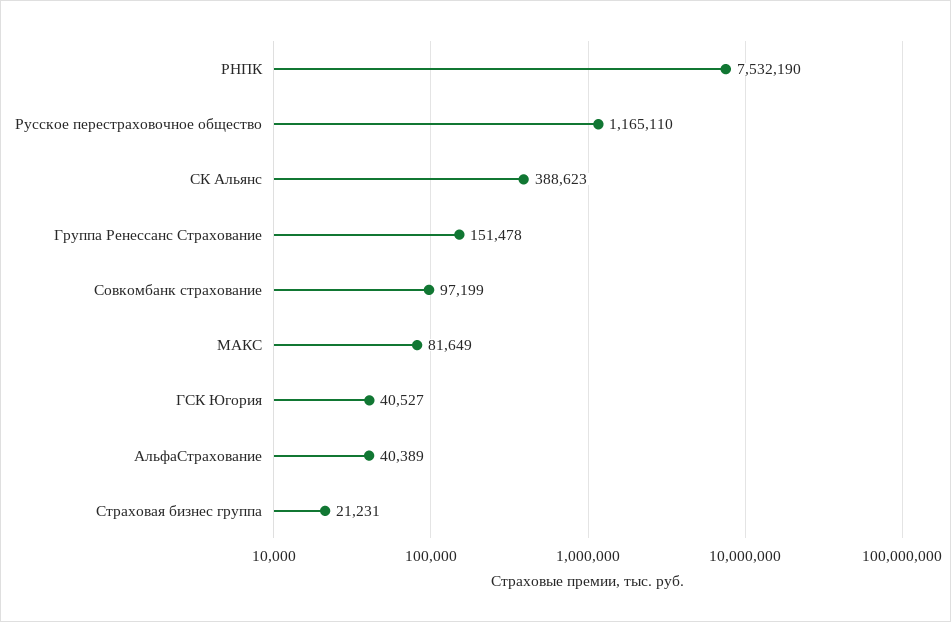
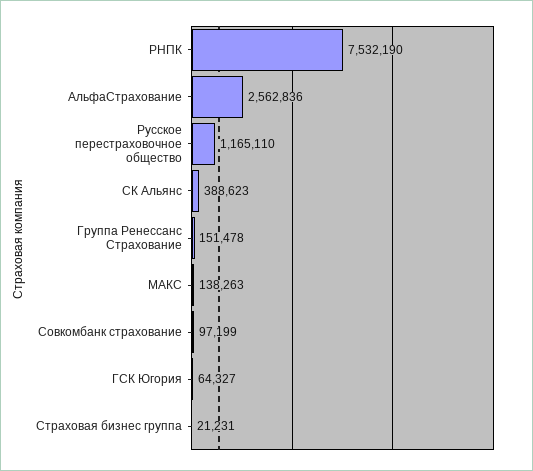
  {
    "РНПК": 7532190,
    "Русское перестраховочное общество": 1165110,
    "СК Альянс": 388623,
    "Группа Ренессанс Страхование": 151478,
    "Совкомбанк страхование": 97199,
-   "МАКС": 81649,
+   "МАКС": 138263,
-   "ГСК Югория": 40527,
+   "ГСК Югория": 64327,
-   "АльфаСтрахование": 40389,
+   "АльфаСтрахование": 2562836,
    "Страховая бизнес группа": 21231
  }

